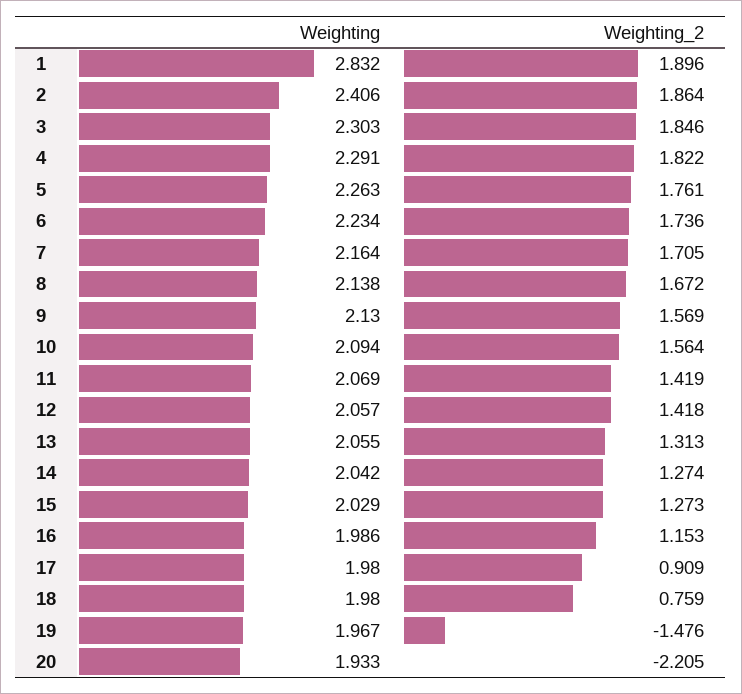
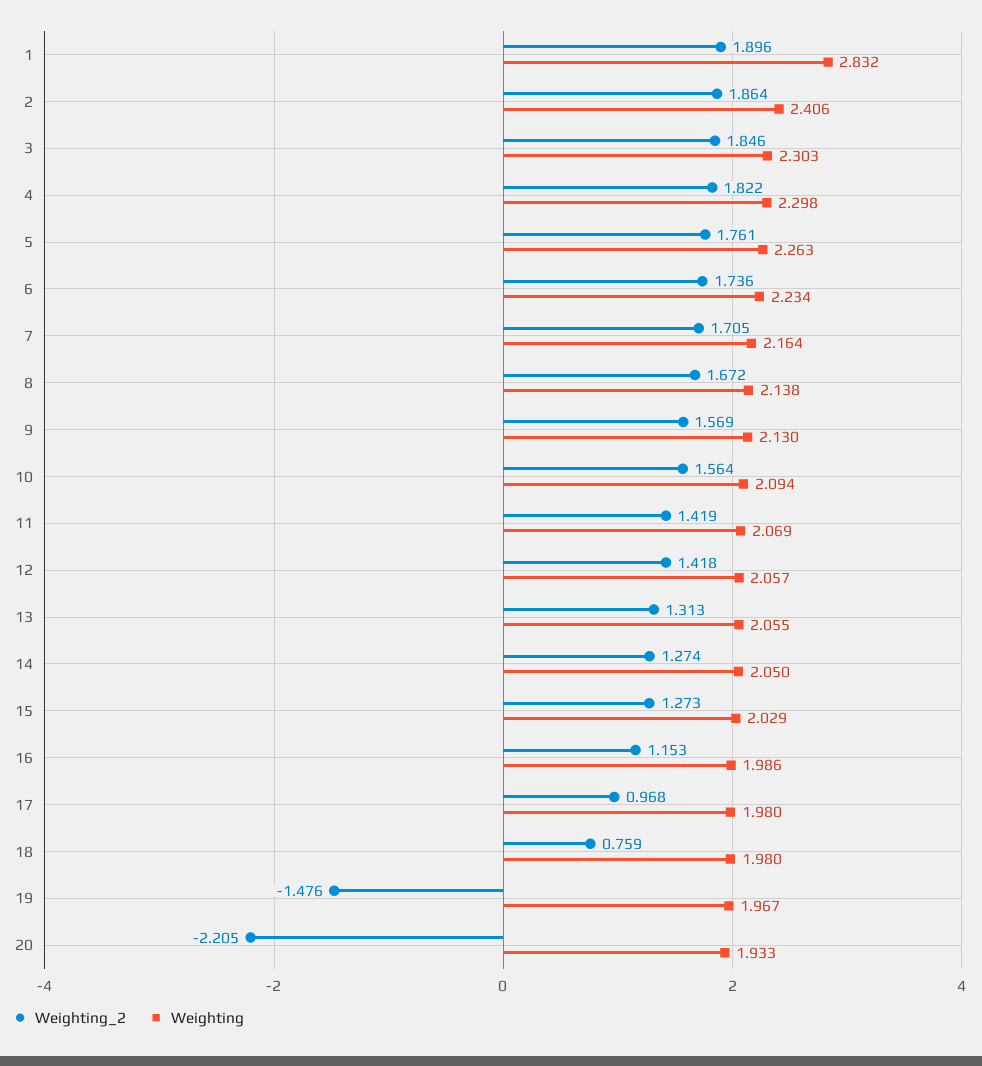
  {
    "Weighting": {
      "1": 2.832,
      "2": 2.406,
      "3": 2.303,
-     "4": 2.291,
+     "4": 2.298,
      "5": 2.263,
      "6": 2.234,
      "7": 2.164,
      "8": 2.138,
      "9": 2.13,
      "10": 2.094,
      "11": 2.069,
      "12": 2.057,
      "13": 2.055,
-     "14": 2.042,
+     "14": 2.05,
      "15": 2.029,
      "16": 1.986,
      "17": 1.98,
      "18": 1.98,
      "19": 1.967,
      "20": 1.933
    },
    "Weighting_2": {
      "1": 1.896,
      "2": 1.864,
      "3": 1.846,
      "4": 1.822,
      "5": 1.761,
      "6": 1.736,
      "7": 1.705,
      "8": 1.672,
      "9": 1.569,
      "10": 1.564,
      "11": 1.419,
      "12": 1.418,
      "13": 1.313,
      "14": 1.274,
      "15": 1.273,
      "16": 1.153,
-     "17": 0.909,
+     "17": 0.968,
      "18": 0.759,
      "19": -1.476,
      "20": -2.205
    }
  }

